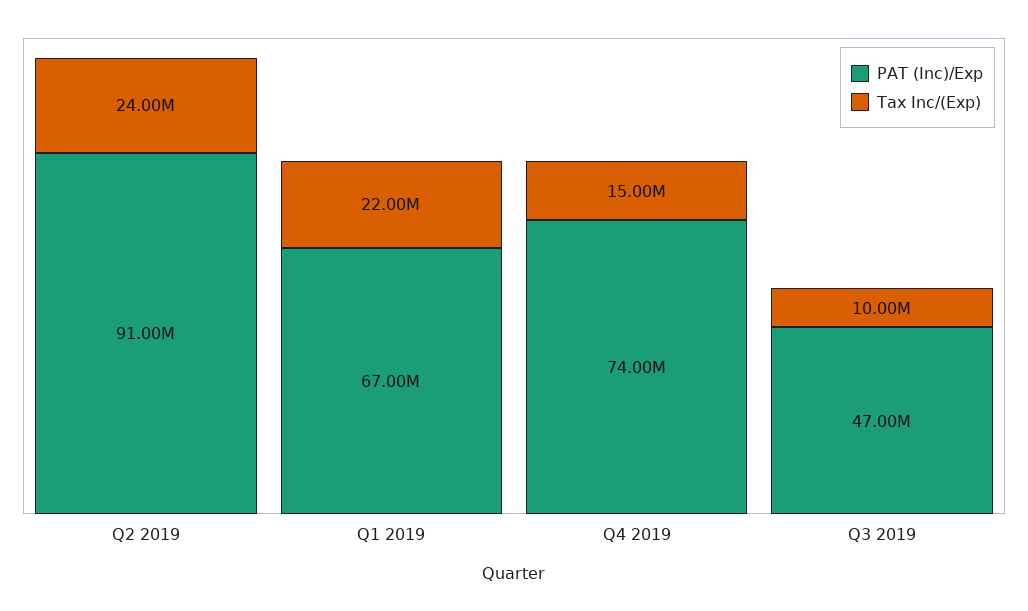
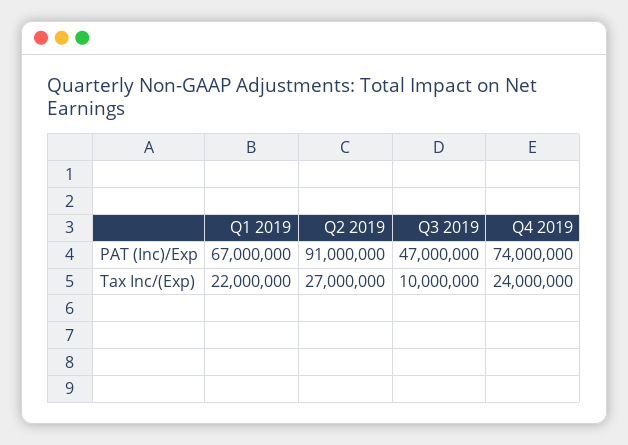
  {
    "PAT (Inc)/Exp": {
      "Q2 2019": 91000000,
      "Q1 2019": 67000000,
      "Q4 2019": 74000000,
      "Q3 2019": 47000000
    },
    "Tax Inc/(Exp)": {
-     "Q2 2019": 24000000,
+     "Q2 2019": 27000000,
      "Q1 2019": 22000000,
-     "Q4 2019": 15000000,
+     "Q4 2019": 24000000,
      "Q3 2019": 10000000
    }
  }

